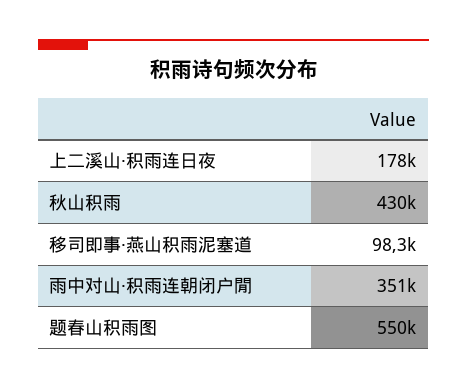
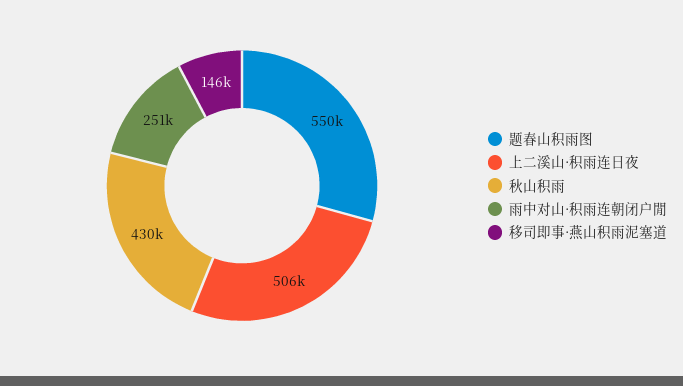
  {
-   "上二溪山·积雨连日夜": 178000,
+   "上二溪山·积雨连日夜": 506000,
    "秋山积雨": 430000,
-   "移司即事·燕山积雨泥塞道": 98300,
+   "移司即事·燕山积雨泥塞道": 146000,
-   "雨中对山·积雨连朝闭户閒": 351000,
+   "雨中对山·积雨连朝闭户閒": 251000,
    "题春山积雨图": 550000
  }

